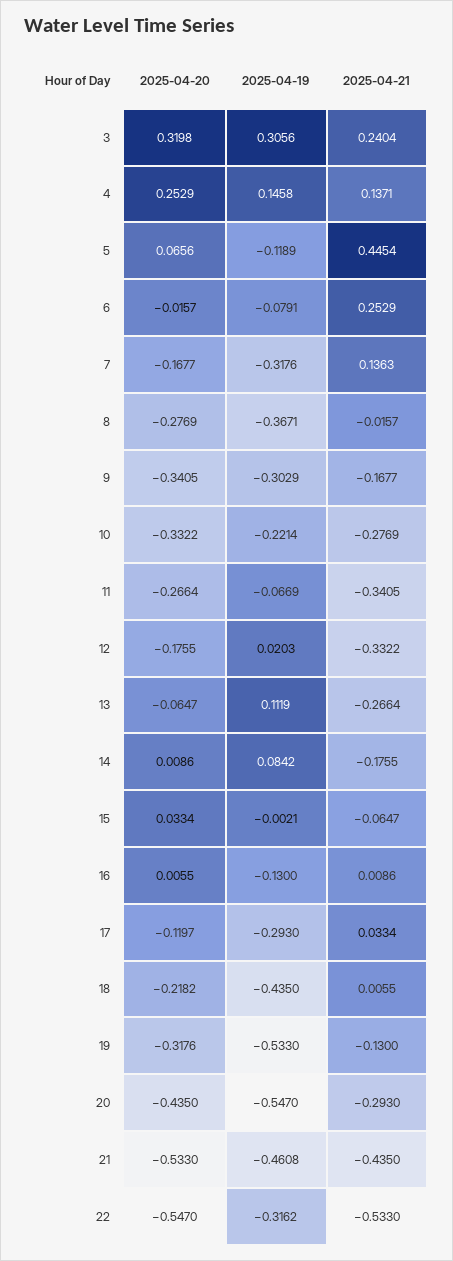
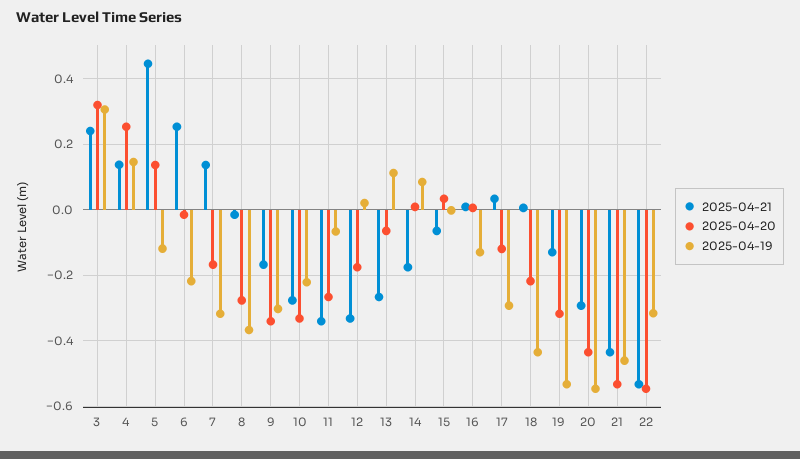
  {
    "2025-04-20": {
      "3": 0.3198,
      "4": 0.2529,
-     "5": 0.0656,
+     "5": 0.14,
      "6": -0.0157,
      "7": -0.1677,
      "8": -0.2769,
      "9": -0.3405,
      "10": -0.3322,
      "11": -0.2664,
      "12": -0.1755,
      "13": -0.0647,
      "14": 0.0086,
      "15": 0.0334,
      "16": 0.0055,
      "17": -0.1197,
      "18": -0.2182,
      "19": -0.3176,
      "20": -0.435,
      "21": -0.533,
      "22": -0.547
    },
    "2025-04-19": {
      "3": 0.3056,
      "4": 0.1458,
      "5": -0.1189,
-     "6": -0.0791,
+     "6": -0.22,
      "7": -0.3176,
      "8": -0.3671,
      "9": -0.3029,
      "10": -0.2214,
      "11": -0.0669,
      "12": 0.0203,
      "13": 0.1119,
      "14": 0.0842,
      "15": -0.0021,
      "16": -0.13,
      "17": -0.293,
      "18": -0.435,
      "19": -0.533,
      "20": -0.547,
      "21": -0.4608,
      "22": -0.3162
    },
    "2025-04-21": {
      "3": 0.2404,
      "4": 0.1371,
      "5": 0.4454,
      "6": 0.2529,
      "7": 0.1363,
      "8": -0.0157,
      "9": -0.1677,
      "10": -0.2769,
      "11": -0.3405,
      "12": -0.3322,
      "13": -0.2664,
      "14": -0.1755,
      "15": -0.0647,
      "16": 0.0086,
      "17": 0.0334,
      "18": 0.0055,
      "19": -0.13,
      "20": -0.293,
      "21": -0.435,
      "22": -0.533
    }
  }

